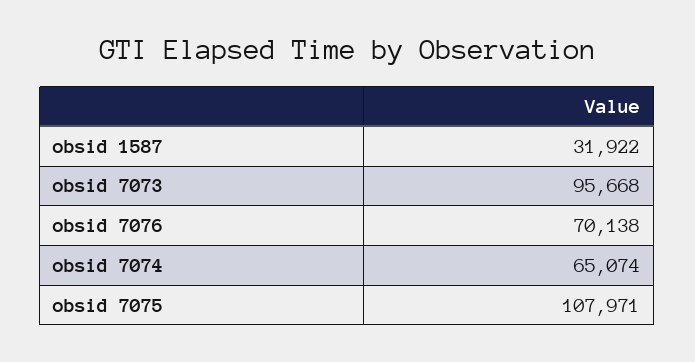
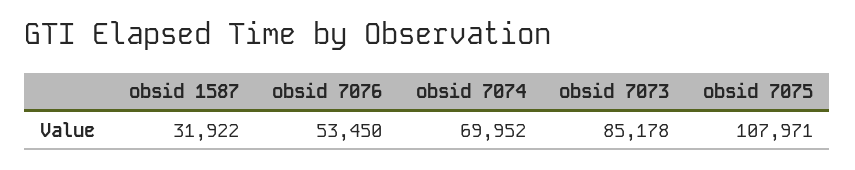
  {
    "obsid 1587": 31922,
-   "obsid 7073": 95668,
+   "obsid 7073": 85178,
-   "obsid 7076": 70138,
+   "obsid 7076": 53450,
-   "obsid 7074": 65074,
+   "obsid 7074": 69952,
    "obsid 7075": 107971
  }

